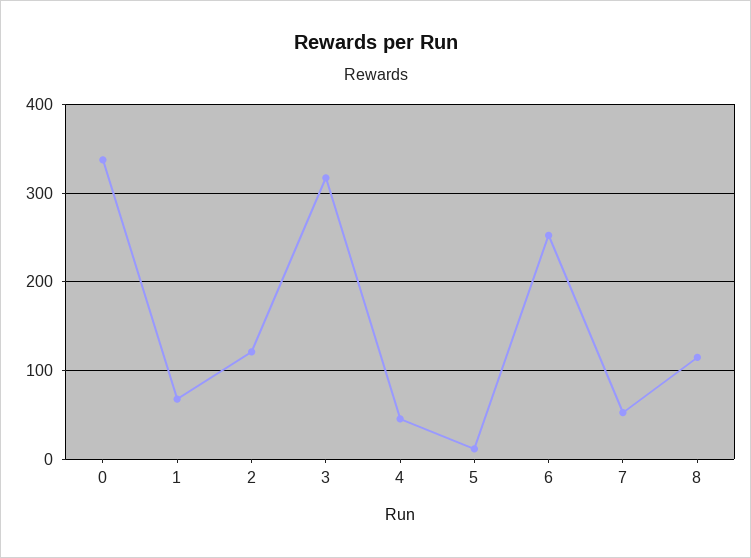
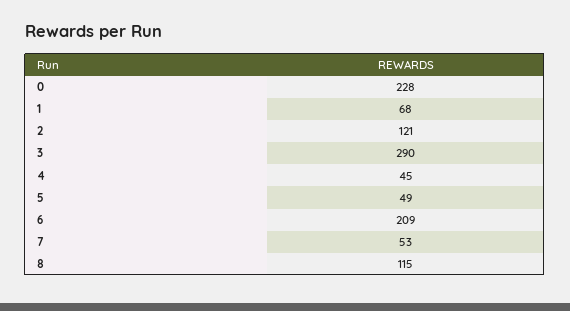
  {
-   "0": 340,
+   "0": 228,
    "1": 68,
    "2": 121,
-   "3": 320,
+   "3": 290,
    "4": 45,
-   "5": 10,
+   "5": 49,
-   "6": 250,
+   "6": 209,
    "7": 53,
    "8": 115
  }

